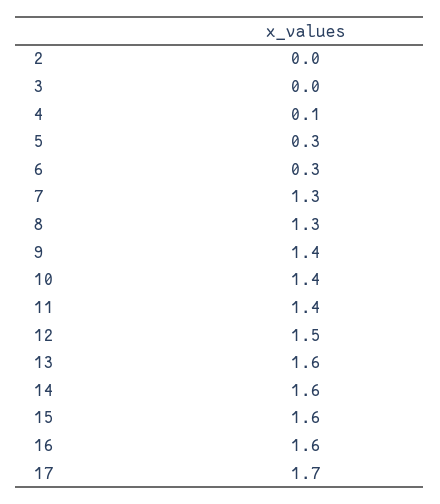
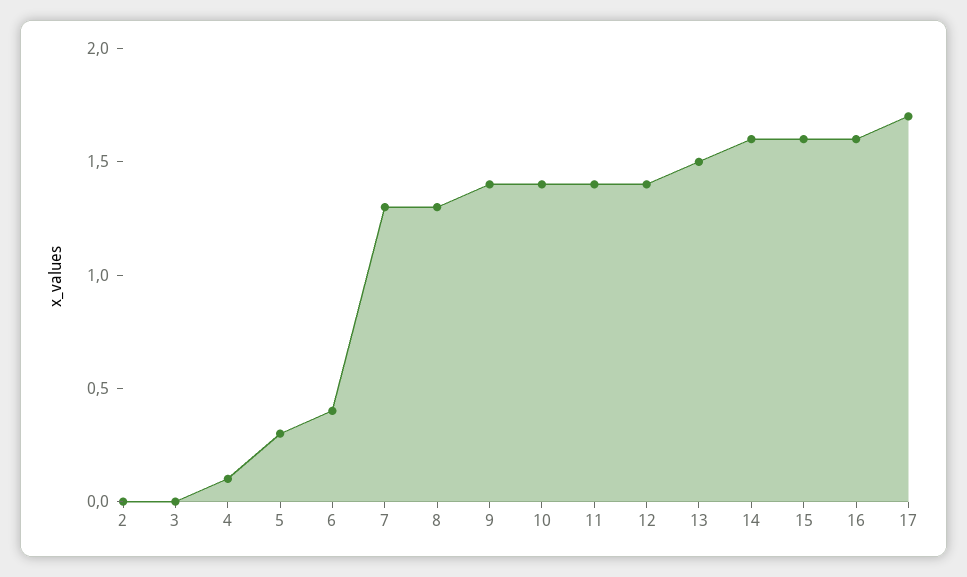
  {
    "2": 0,
    "3": 0,
    "4": 0.1,
    "5": 0.3,
-   "6": 0.3,
+   "6": 0.4,
    "7": 1.3,
    "8": 1.3,
    "9": 1.4,
    "10": 1.4,
    "11": 1.4,
-   "12": 1.5,
+   "12": 1.4,
-   "13": 1.6,
+   "13": 1.5,
    "14": 1.6,
    "15": 1.6,
    "16": 1.6,
    "17": 1.7
  }

